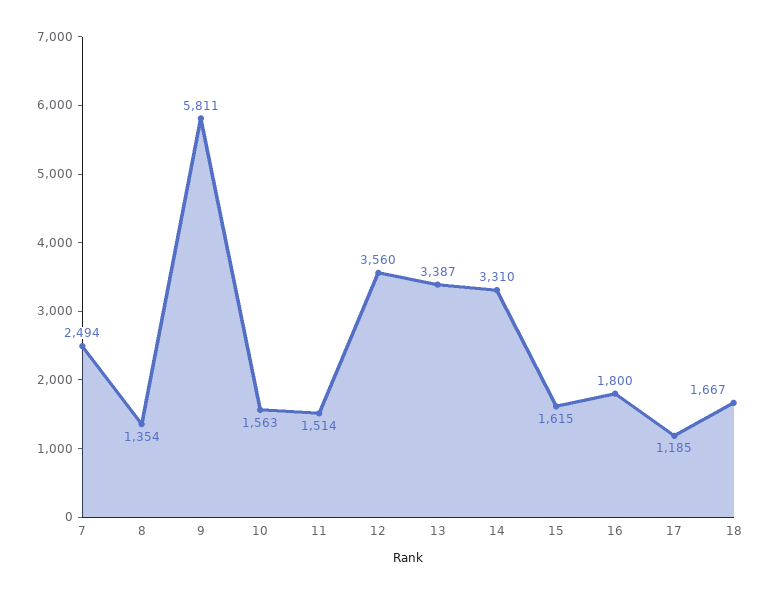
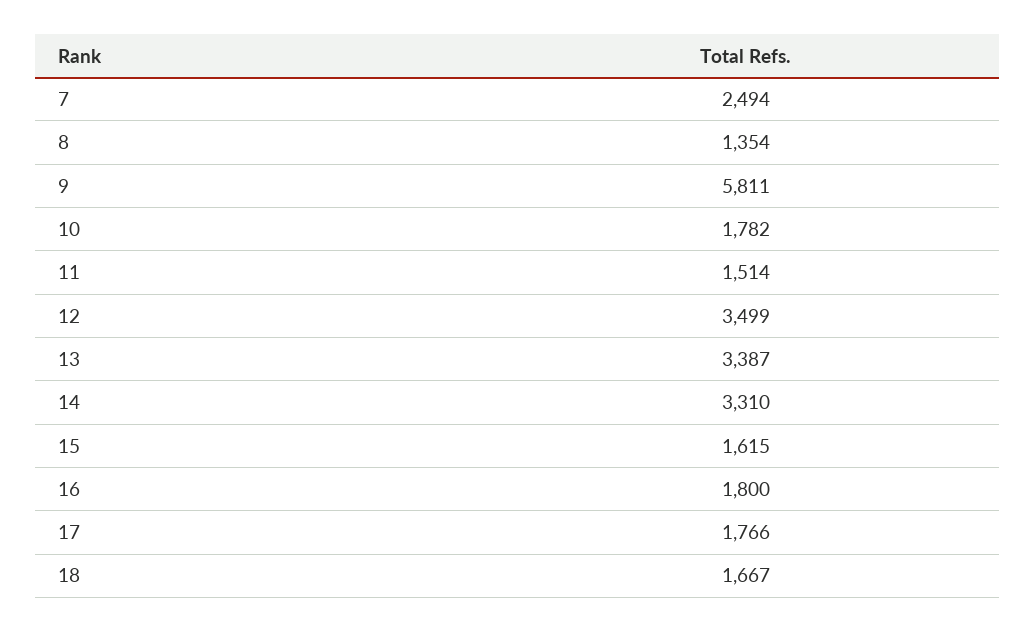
  {
    "7": 2494,
    "8": 1354,
    "9": 5811,
-   "10": 1563,
+   "10": 1782,
    "11": 1514,
-   "12": 3560,
+   "12": 3499,
    "13": 3387,
    "14": 3310,
    "15": 1615,
    "16": 1800,
-   "17": 1185,
+   "17": 1766,
    "18": 1667
  }

